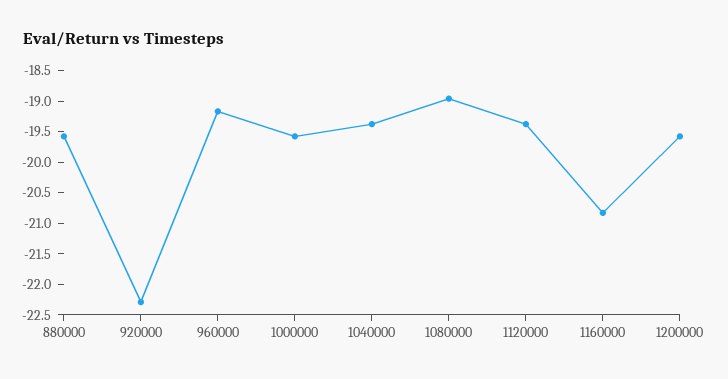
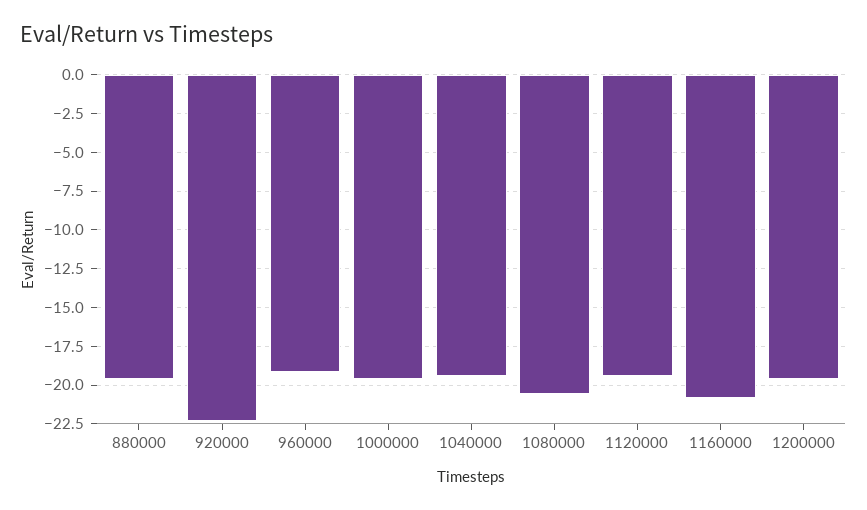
  {
    "880000": -19.5,
    "920000": -22.25,
    "960000": -19.25,
    "1000000": -19.5,
    "1040000": -19.5,
-   "1080000": -19,
+   "1080000": -20.5,
    "1120000": -19.5,
    "1160000": -20.75,
    "1200000": -19.5
  }

